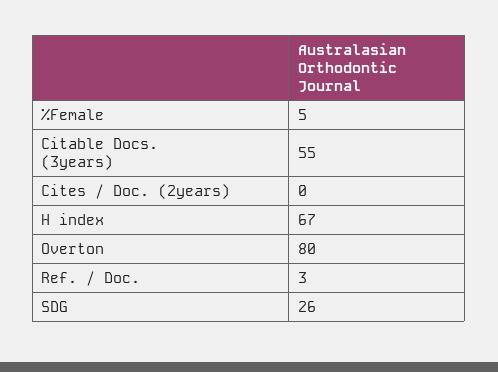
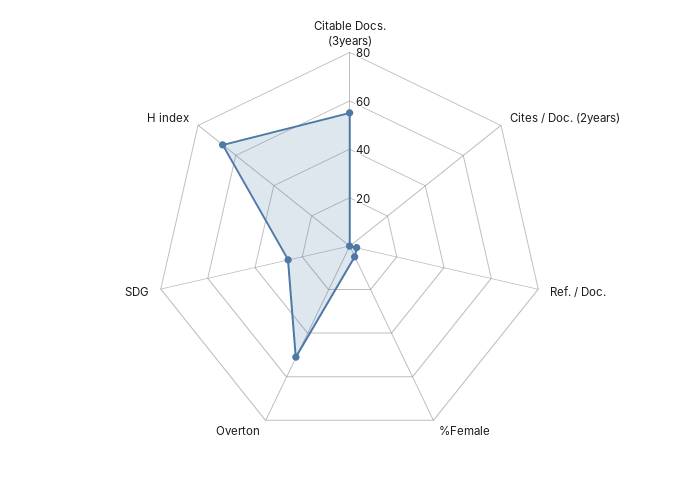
  {
    "%Female": 5,
    "Citable Docs. (3years)": 55,
    "Cites / Doc. (2years)": 0,
    "H index": 67,
-   "Overton": 80,
+   "Overton": 50,
    "Ref. / Doc.": 3,
    "SDG": 26
  }

